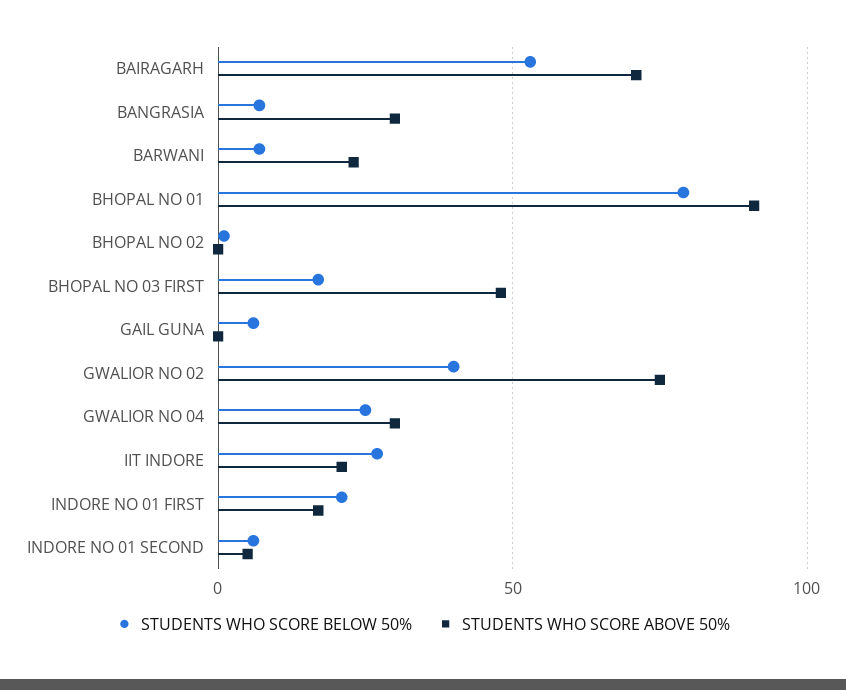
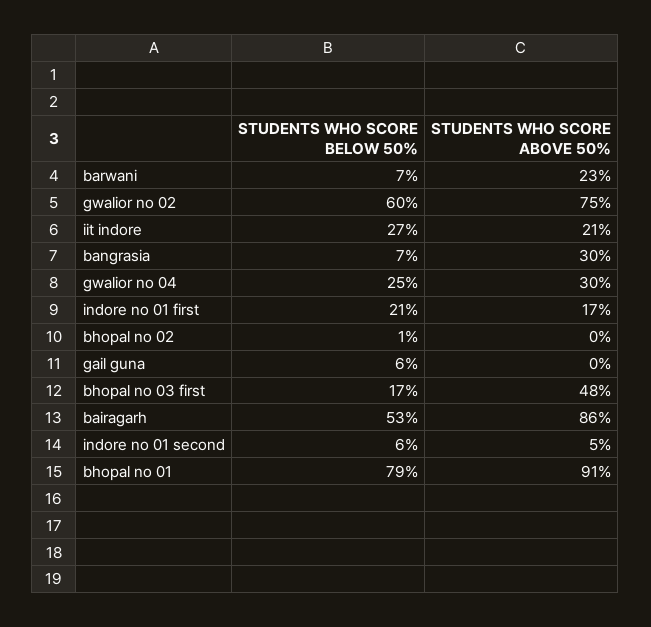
  {
    "STUDENTS WHO SCORE BELOW 50%": {
      "BAIRAGARH": 53,
      "BANGRASIA": 7,
      "BARWANI": 7,
      "BHOPAL NO 01": 79,
      "BHOPAL NO 02": 1,
      "BHOPAL NO 03 FIRST": 17,
      "GAIL GUNA": 6,
-     "GWALIOR NO 02": 40,
+     "GWALIOR NO 02": 60,
      "GWALIOR NO 04": 25,
      "IIT INDORE": 27,
      "INDORE NO 01 FIRST": 21,
      "INDORE NO 01 SECOND": 6
    },
    "STUDENTS WHO SCORE ABOVE 50%": {
-     "BAIRAGARH": 70,
+     "BAIRAGARH": 86,
      "BANGRASIA": 30,
      "BARWANI": 23,
      "BHOPAL NO 01": 91,
      "BHOPAL NO 02": 0,
      "BHOPAL NO 03 FIRST": 48,
      "GAIL GUNA": 0,
      "GWALIOR NO 02": 75,
      "GWALIOR NO 04": 30,
      "IIT INDORE": 21,
      "INDORE NO 01 FIRST": 17,
      "INDORE NO 01 SECOND": 5
    }
  }

